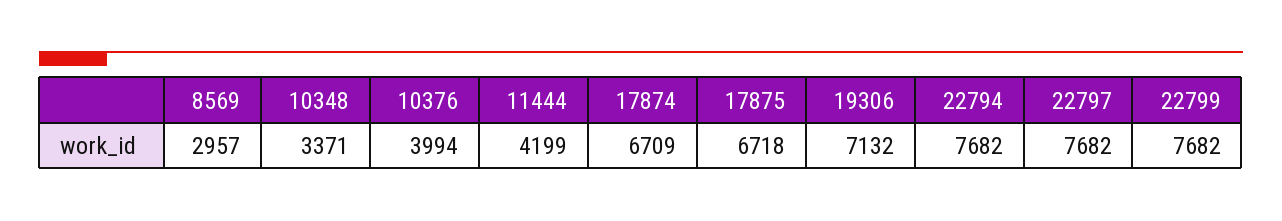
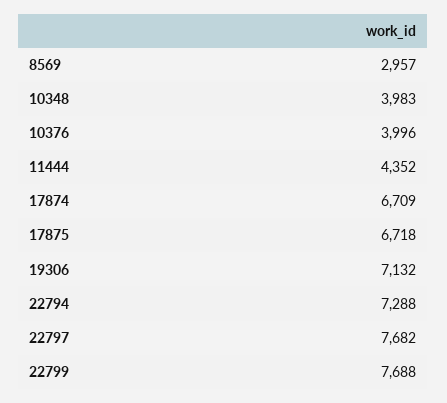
  {
    "8569": 2957,
-   "10348": 3371,
+   "10348": 3983,
-   "10376": 3994,
+   "10376": 3996,
-   "11444": 4199,
+   "11444": 4352,
    "17874": 6709,
    "17875": 6718,
    "19306": 7132,
-   "22794": 7682,
+   "22794": 7288,
    "22797": 7682,
-   "22799": 7682
+   "22799": 7688
  }

